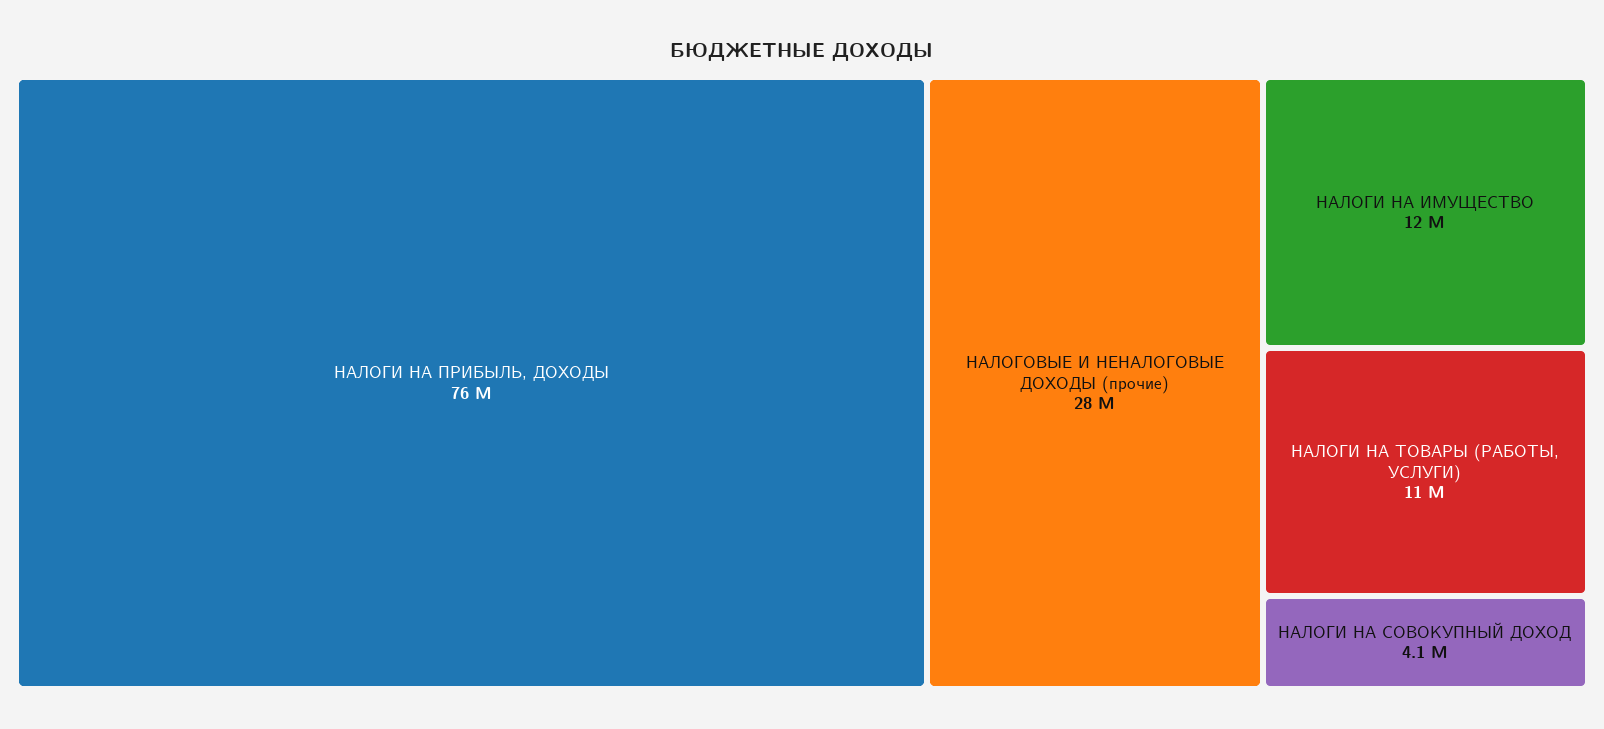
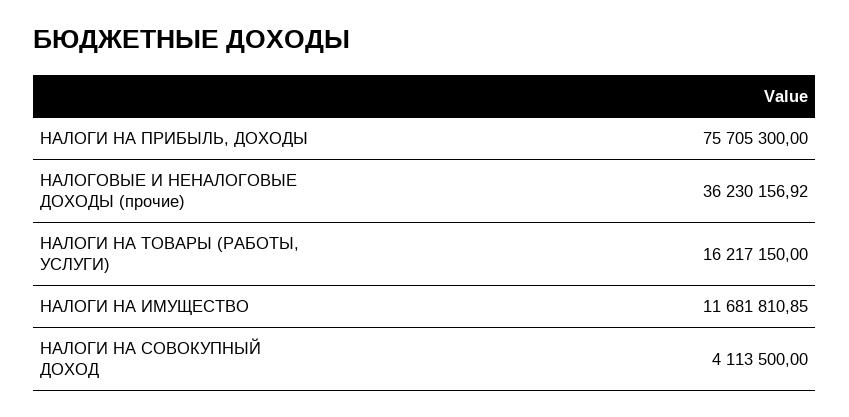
  {
    "НАЛОГИ НА ПРИБЫЛЬ, ДОХОДЫ": 75705300,
-   "НАЛОГОВЫЕ И НЕНАЛОГОВЫЕ ДОХОДЫ (прочие)": 28000000,
+   "НАЛОГОВЫЕ И НЕНАЛОГОВЫЕ ДОХОДЫ (прочие)": 36230156.92,
    "НАЛОГИ НА ИМУЩЕСТВО": 11681810.85,
-   "НАЛОГИ НА ТОВАРЫ (РАБОТЫ, УСЛУГИ)": 11000000,
+   "НАЛОГИ НА ТОВАРЫ (РАБОТЫ, УСЛУГИ)": 16217150,
    "НАЛОГИ НА СОВОКУПНЫЙ ДОХОД": 4113500
  }

